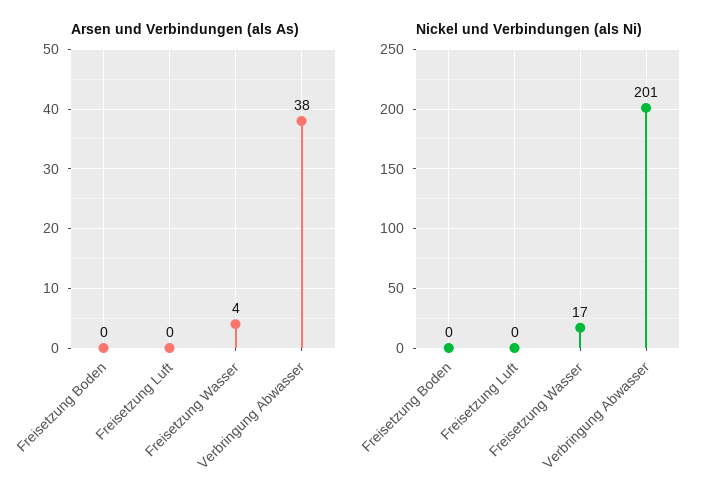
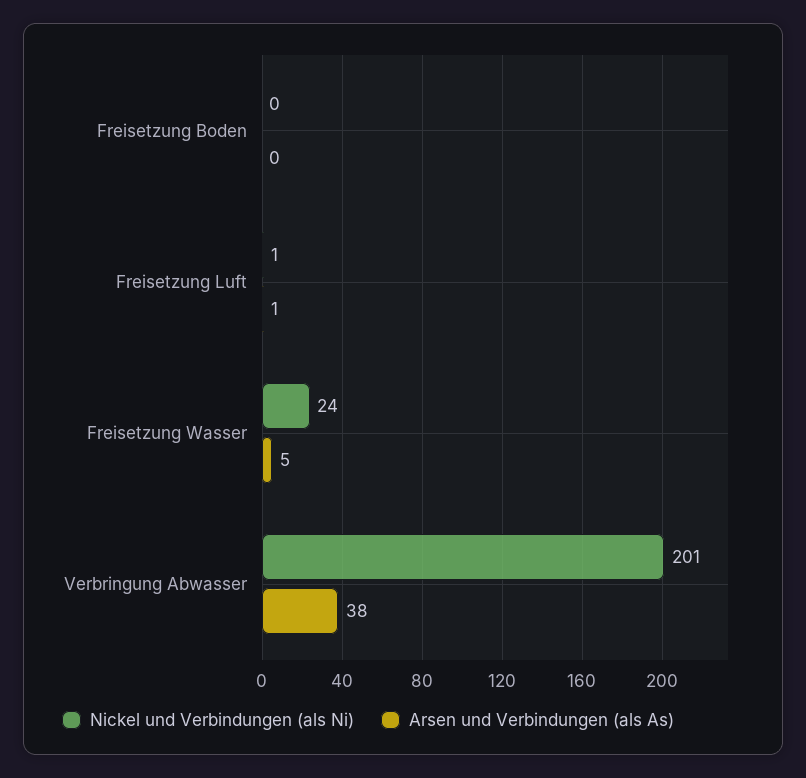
  {
    "Arsen und Verbindungen (als As)": {
      "Freisetzung Boden": 0,
-     "Freisetzung Luft": 0,
+     "Freisetzung Luft": 1,
-     "Freisetzung Wasser": 4,
+     "Freisetzung Wasser": 5,
      "Verbringung Abwasser": 38
    },
    "Nickel und Verbindungen (als Ni)": {
      "Freisetzung Boden": 0,
-     "Freisetzung Luft": 0,
+     "Freisetzung Luft": 1,
-     "Freisetzung Wasser": 17,
+     "Freisetzung Wasser": 24,
      "Verbringung Abwasser": 201
    }
  }

